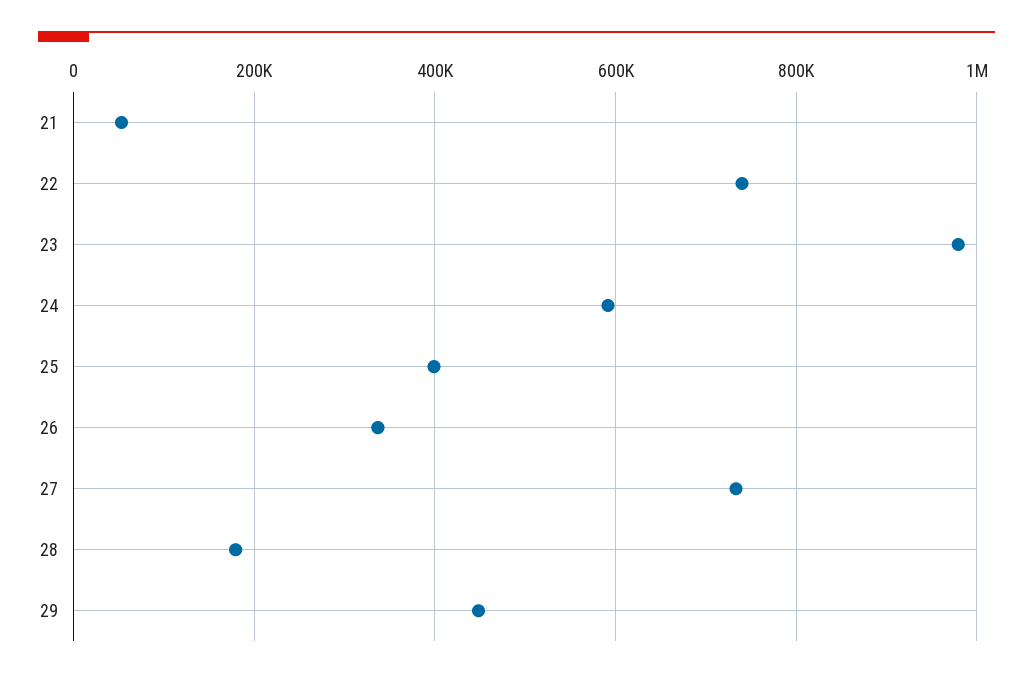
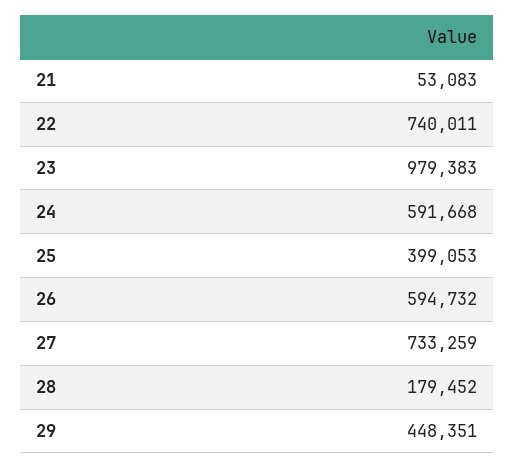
  {
    "21": 53083,
    "22": 740011,
    "23": 979383,
    "24": 591668,
    "25": 399053,
-   "26": 340000,
+   "26": 594732,
    "27": 733259,
    "28": 179452,
    "29": 448351
  }

